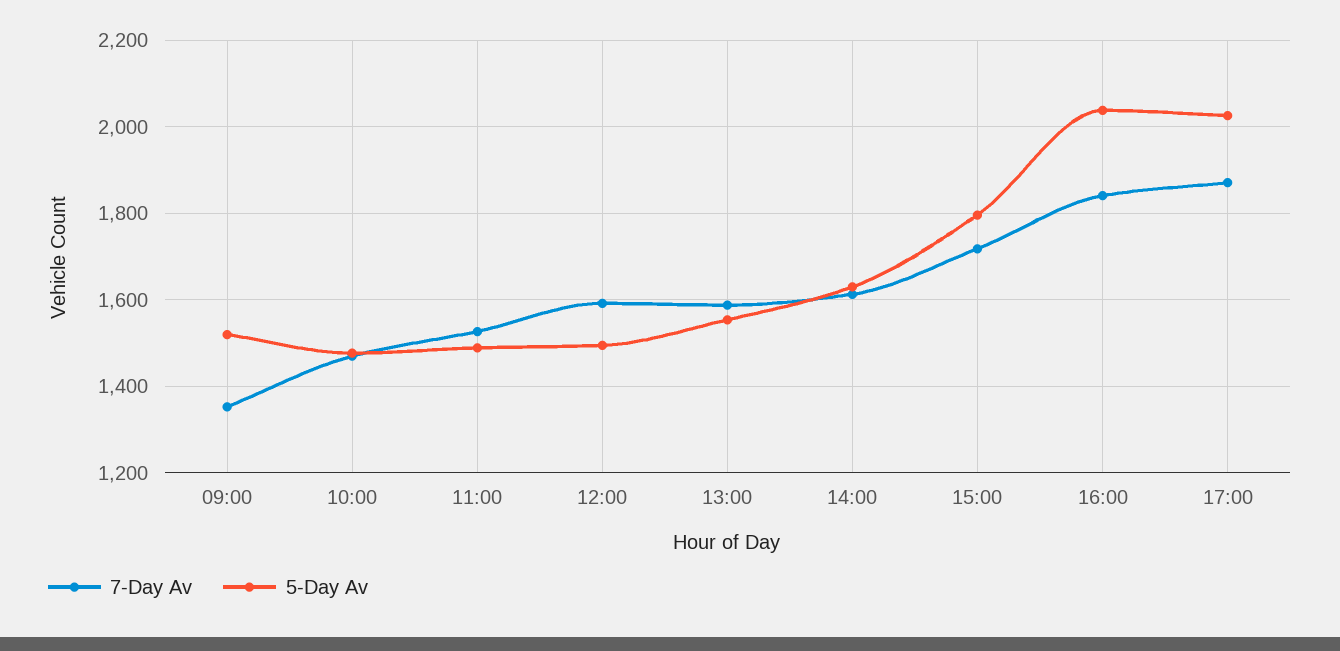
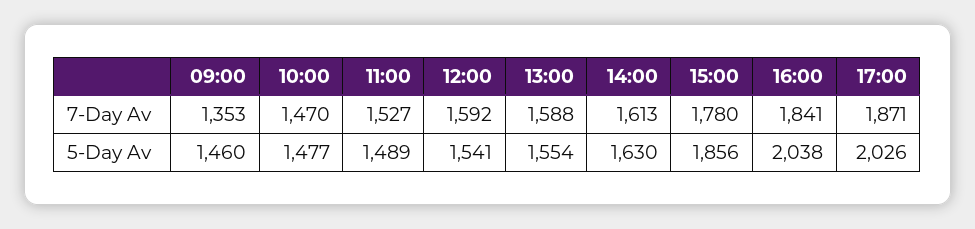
  {
    "7-Day Av": {
      "09:00": 1353,
      "10:00": 1470,
      "11:00": 1527,
      "12:00": 1592,
      "13:00": 1588,
      "14:00": 1613,
-     "15:00": 1720,
+     "15:00": 1780,
      "16:00": 1841,
      "17:00": 1871
    },
    "5-Day Av": {
-     "09:00": 1520,
+     "09:00": 1460,
      "10:00": 1477,
      "11:00": 1489,
-     "12:00": 1500,
+     "12:00": 1541,
      "13:00": 1554,
      "14:00": 1630,
-     "15:00": 1800,
+     "15:00": 1856,
      "16:00": 2038,
      "17:00": 2026
    }
  }

